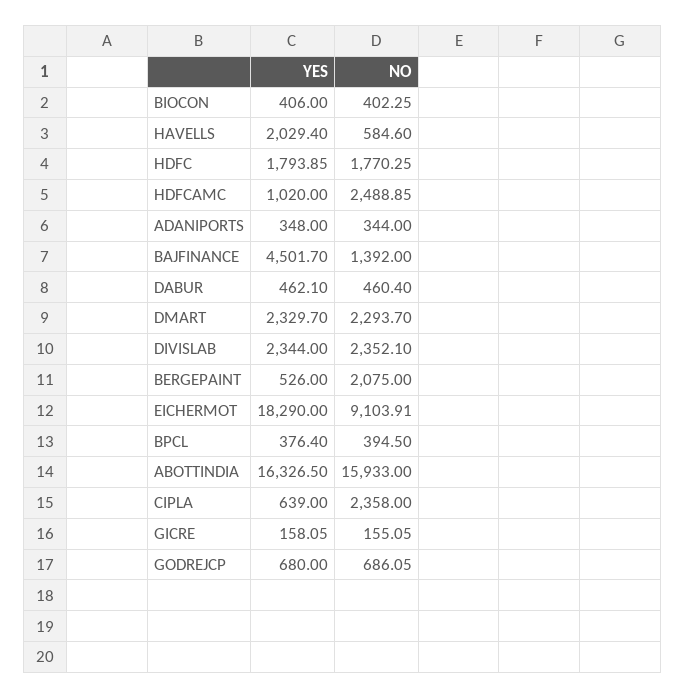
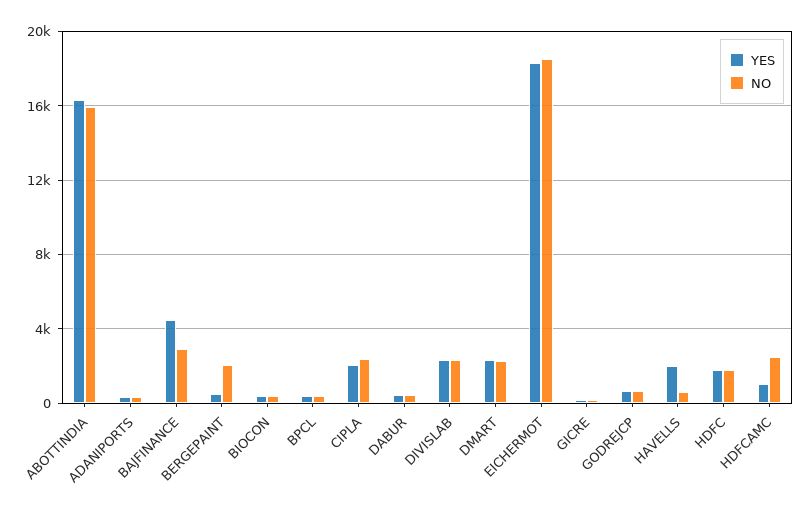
  {
    "YES": {
      "BIOCON": 406,
      "HAVELLS": 2029.4,
      "HDFC": 1793.85,
      "HDFCAMC": 1020,
      "ADANIPORTS": 348,
      "BAJFINANCE": 4501.7,
      "DABUR": 462.1,
      "DMART": 2329.7,
      "DIVISLAB": 2344,
      "BERGEPAINT": 526,
      "EICHERMOT": 18290,
      "BPCL": 376.4,
      "ABOTTINDIA": 16326.5,
-     "CIPLA": 639,
+     "CIPLA": 2000,
      "GICRE": 158.05,
      "GODREJCP": 680
    },
    "NO": {
      "BIOCON": 402.25,
      "HAVELLS": 584.6,
      "HDFC": 1770.25,
      "HDFCAMC": 2488.85,
      "ADANIPORTS": 344,
-     "BAJFINANCE": 1392,
+     "BAJFINANCE": 3000,
      "DABUR": 460.4,
      "DMART": 2293.7,
      "DIVISLAB": 2352.1,
      "BERGEPAINT": 2075,
-     "EICHERMOT": 9103.91,
+     "EICHERMOT": 18500,
      "BPCL": 394.5,
      "ABOTTINDIA": 15933,
      "CIPLA": 2358,
      "GICRE": 155.05,
      "GODREJCP": 686.05
    }
  }

